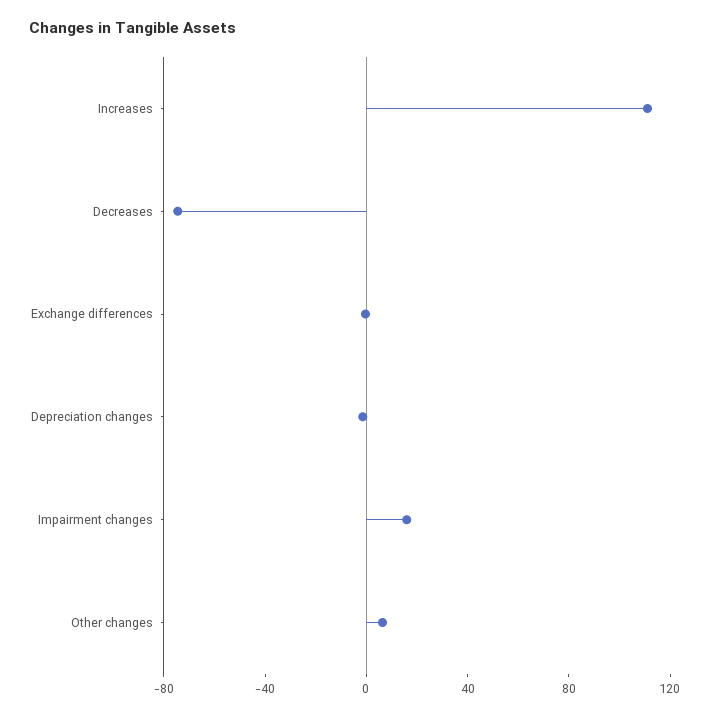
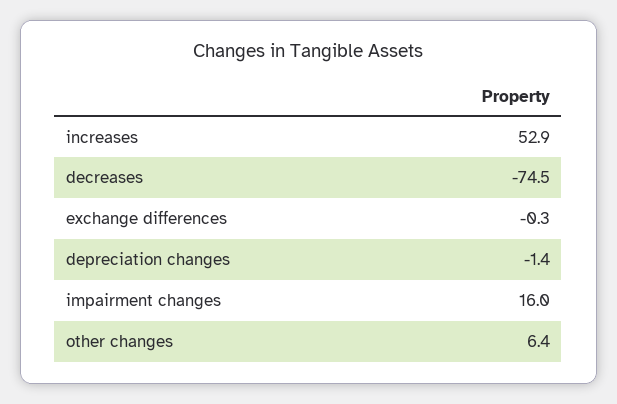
  {
-   "Increases": 110,
+   "Increases": 52.9,
    "Decreases": -74.5,
    "Exchange differences": -0.3,
    "Depreciation changes": -1.4,
    "Impairment changes": 16,
    "Other changes": 6.4
  }

